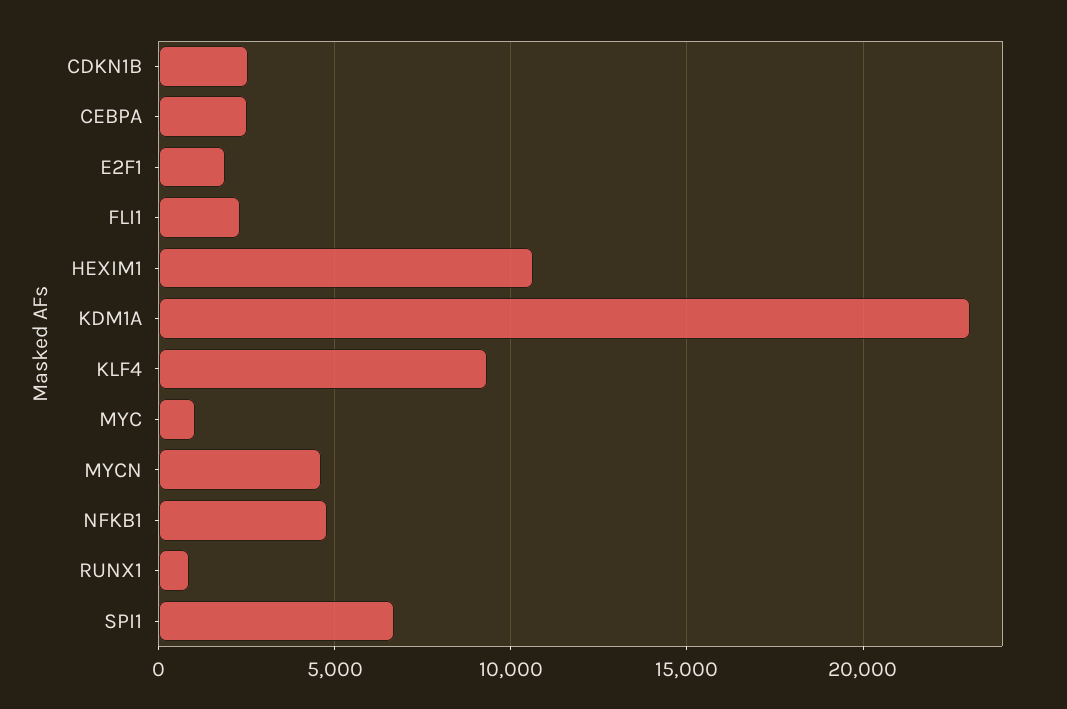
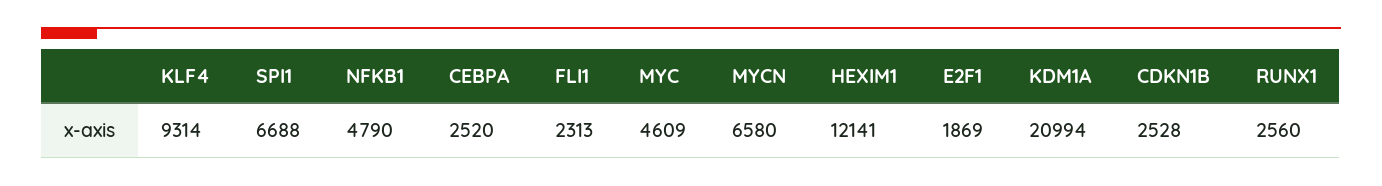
  {
    "CDKN1B": 2528,
    "CEBPA": 2520,
    "E2F1": 1869,
    "FLI1": 2313,
-   "HEXIM1": 10500,
+   "HEXIM1": 12141,
-   "KDM1A": 23000,
+   "KDM1A": 20994,
    "KLF4": 9314,
-   "MYC": 1000,
+   "MYC": 4609,
-   "MYCN": 4500,
+   "MYCN": 6580,
    "NFKB1": 4790,
-   "RUNX1": 1000,
+   "RUNX1": 2560,
    "SPI1": 6688
  }

